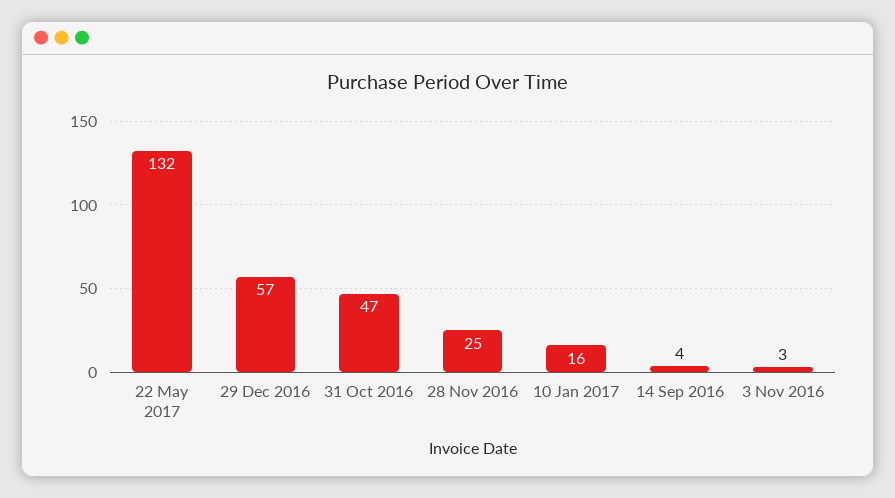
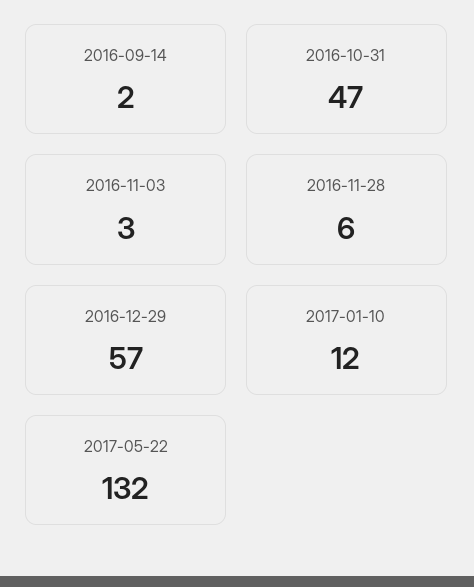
  {
    "22 May 2017": 132,
    "29 Dec 2016": 57,
    "31 Oct 2016": 47,
-   "28 Nov 2016": 25,
+   "28 Nov 2016": 6,
-   "10 Jan 2017": 16,
+   "10 Jan 2017": 12,
-   "14 Sep 2016": 4,
+   "14 Sep 2016": 2,
    "3 Nov 2016": 3
  }

